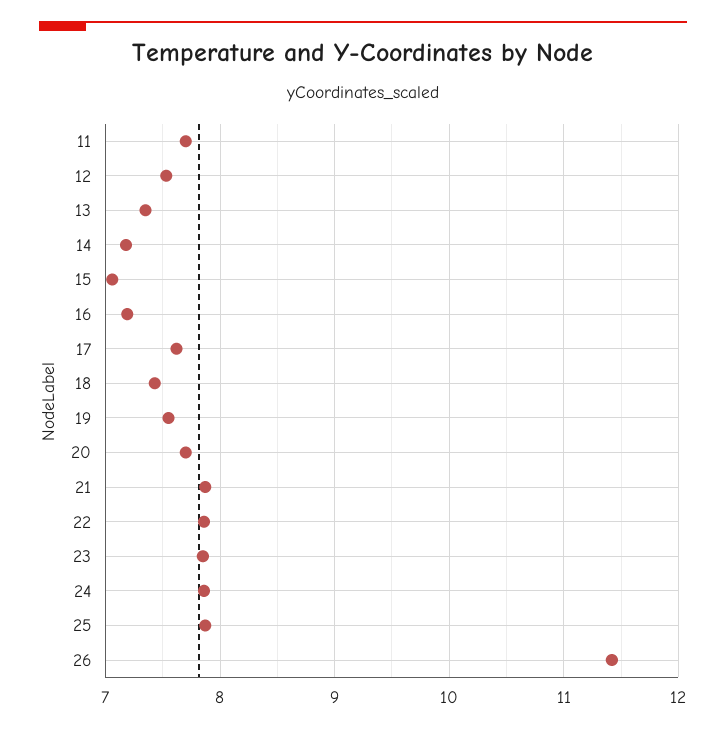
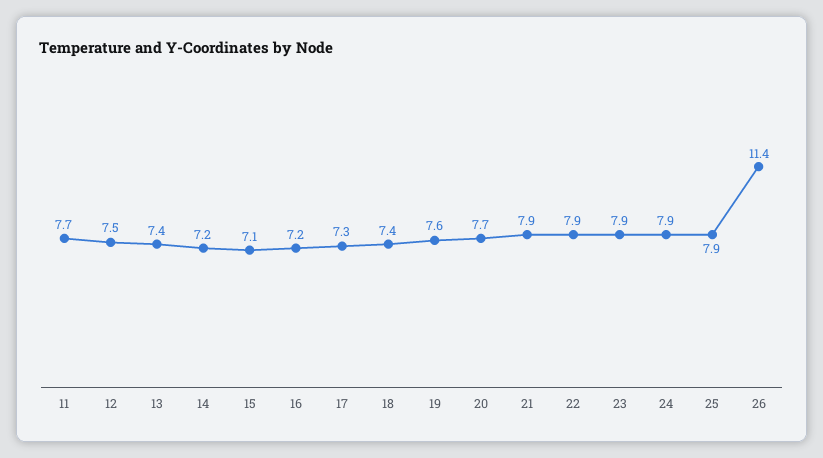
  {
    "11": 7.7,
    "12": 7.5,
    "13": 7.4,
    "14": 7.2,
    "15": 7.1,
    "16": 7.2,
-   "17": 7.6,
+   "17": 7.3,
    "18": 7.4,
    "19": 7.6,
    "20": 7.7,
    "21": 7.9,
    "22": 7.9,
    "23": 7.9,
    "24": 7.9,
    "25": 7.9,
    "26": 11.4
  }

